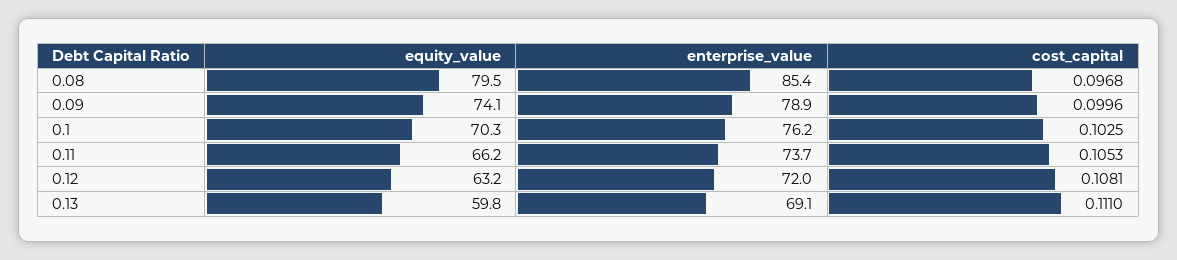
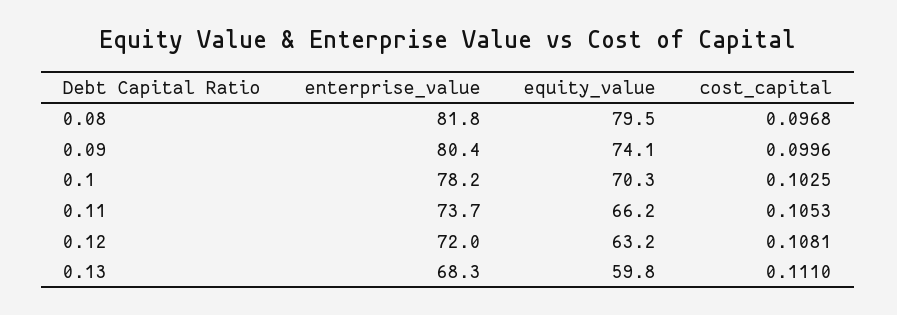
  {
    "equity_value": {
      "0.08": 79.5,
      "0.09": 74.1,
      "0.1": 70.3,
      "0.11": 66.2,
      "0.12": 63.2,
      "0.13": 59.8
    },
    "enterprise_value": {
-     "0.08": 85.4,
+     "0.08": 81.8,
-     "0.09": 78.9,
+     "0.09": 80.4,
-     "0.1": 76.2,
+     "0.1": 78.2,
      "0.11": 73.7,
      "0.12": 72,
-     "0.13": 69.1
+     "0.13": 68.3
    },
    "cost_capital": {
      "0.08": 0.0968,
      "0.09": 0.0996,
      "0.1": 0.1025,
      "0.11": 0.1053,
      "0.12": 0.1081,
      "0.13": 0.111
    }
  }

